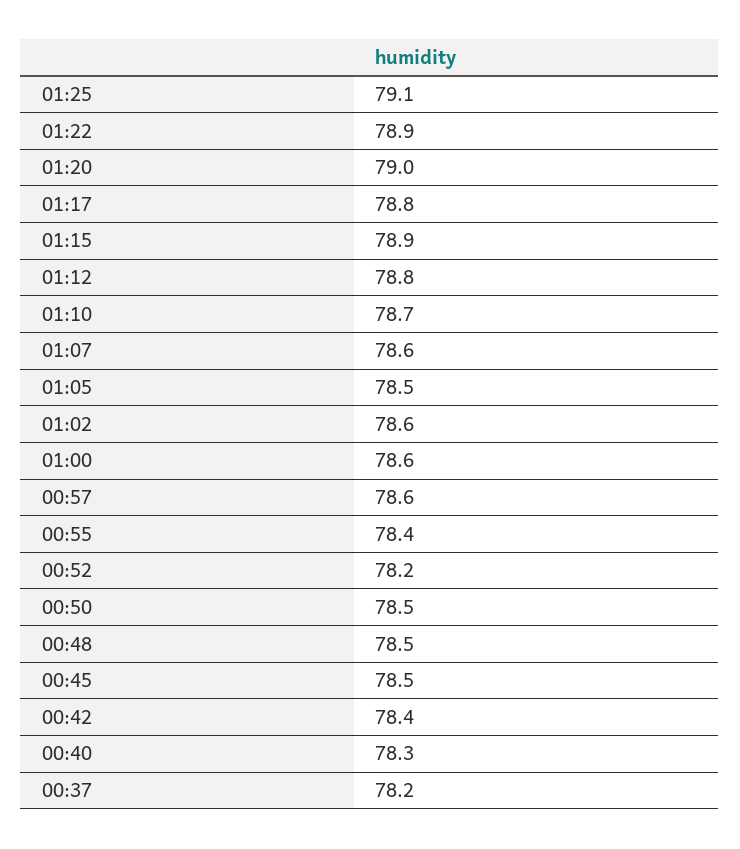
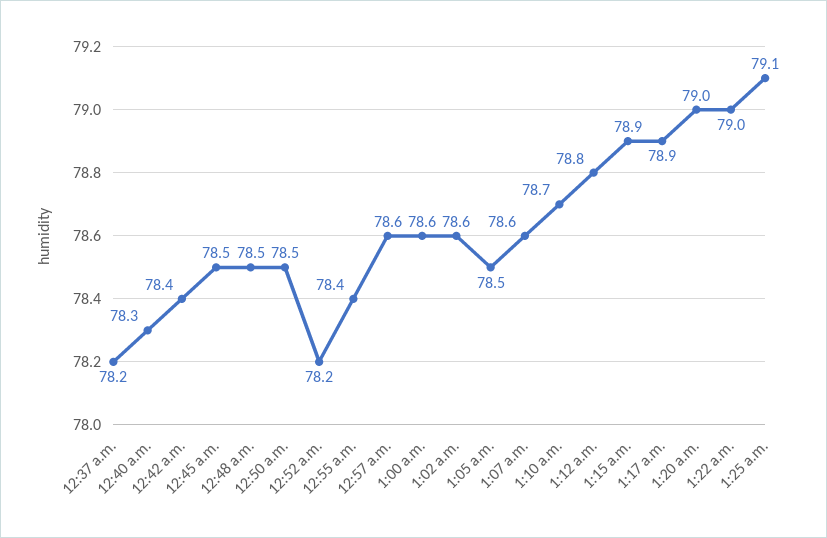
  {
    "01:25": 79.1,
-   "01:22": 78.9,
+   "01:22": 79,
    "01:20": 79,
-   "01:17": 78.8,
+   "01:17": 78.9,
    "01:15": 78.9,
    "01:12": 78.8,
    "01:10": 78.7,
    "01:07": 78.6,
    "01:05": 78.5,
    "01:02": 78.6,
    "01:00": 78.6,
    "00:57": 78.6,
    "00:55": 78.4,
    "00:52": 78.2,
    "00:50": 78.5,
    "00:48": 78.5,
    "00:45": 78.5,
    "00:42": 78.4,
    "00:40": 78.3,
    "00:37": 78.2
  }

